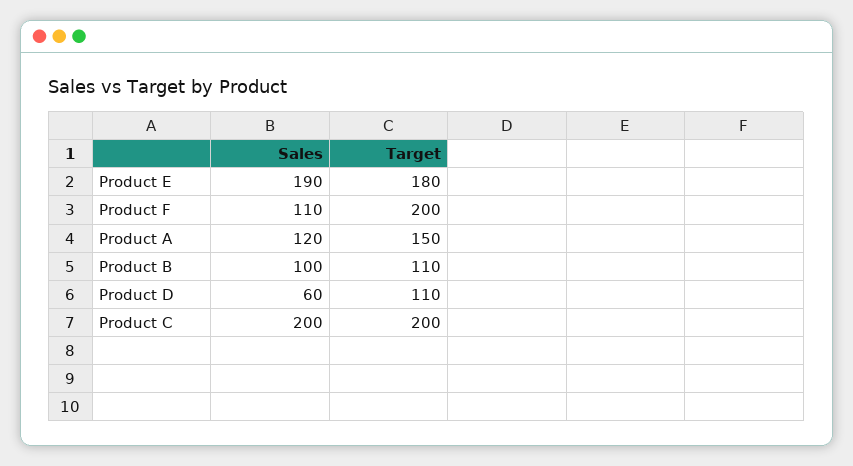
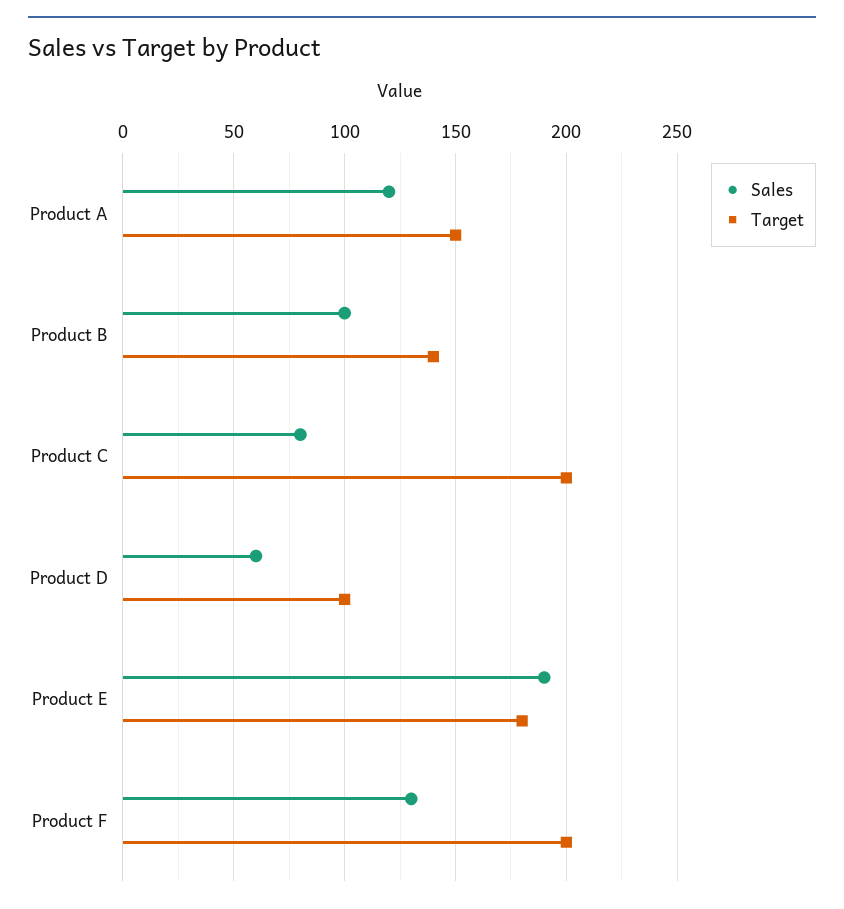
  {
    "Sales": {
      "Product E": 190,
-     "Product F": 110,
+     "Product F": 130,
      "Product A": 120,
      "Product B": 100,
      "Product D": 60,
-     "Product C": 200
+     "Product C": 80
    },
    "Target": {
      "Product E": 180,
      "Product F": 200,
      "Product A": 150,
-     "Product B": 110,
+     "Product B": 140,
-     "Product D": 110,
+     "Product D": 100,
      "Product C": 200
    }
  }

